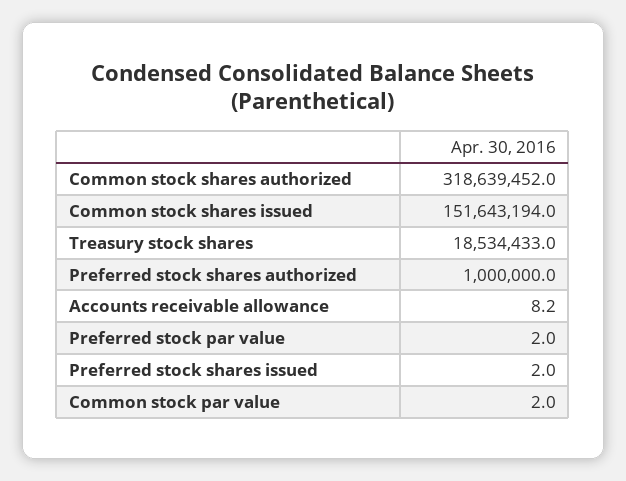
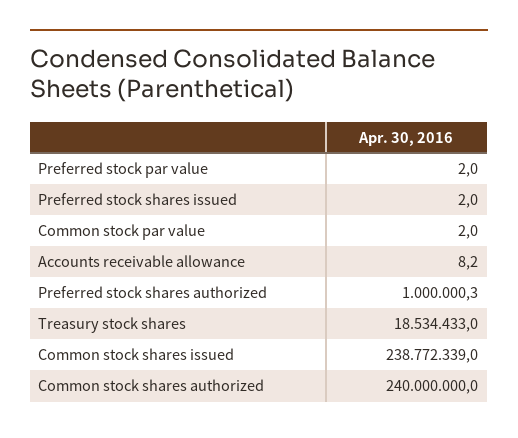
  {
-   "Common stock shares authorized": 318639452,
+   "Common stock shares authorized": 240000000,
-   "Common stock shares issued": 151643194,
+   "Common stock shares issued": 238772339,
    "Treasury stock shares": 18534433,
-   "Preferred stock shares authorized": 1000000,
+   "Preferred stock shares authorized": 1000000.3,
    "Accounts receivable allowance": 8.2,
    "Preferred stock par value": 2,
    "Preferred stock shares issued": 2,
    "Common stock par value": 2
  }

